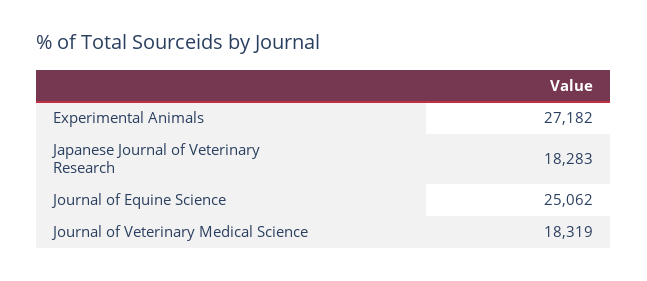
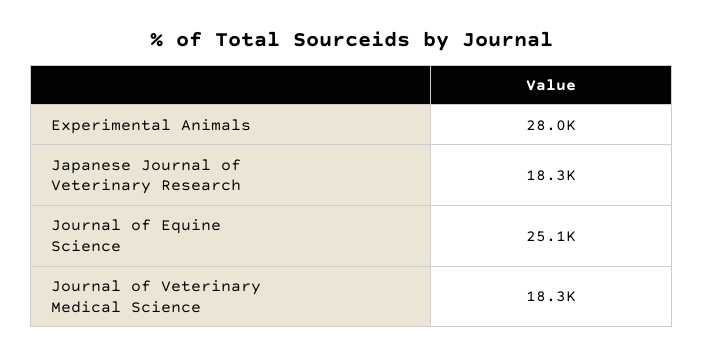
  {
-   "Experimental Animals": 27182,
+   "Experimental Animals": 28000,
    "Japanese Journal of Veterinary Research": 18283,
    "Journal of Equine Science": 25062,
    "Journal of Veterinary Medical Science": 18319
  }

